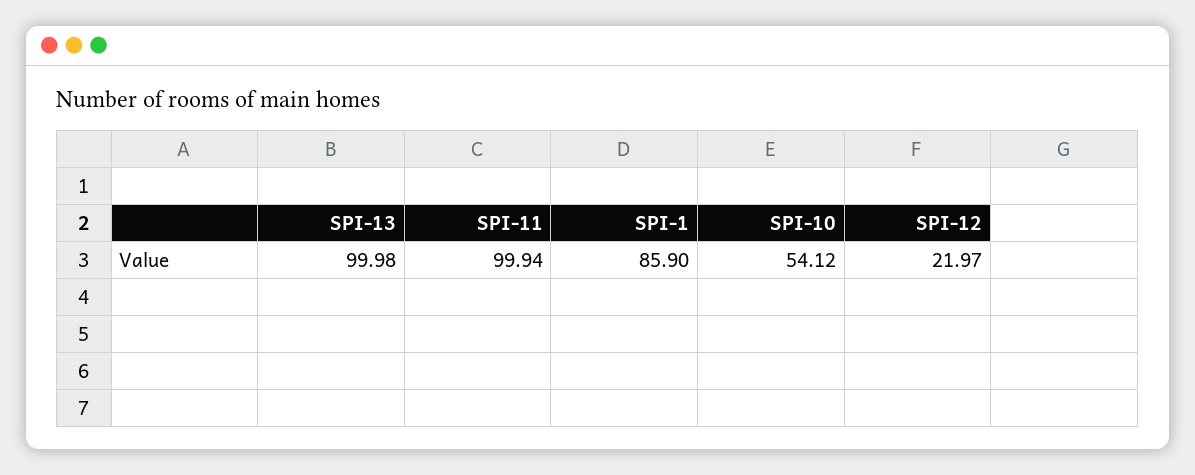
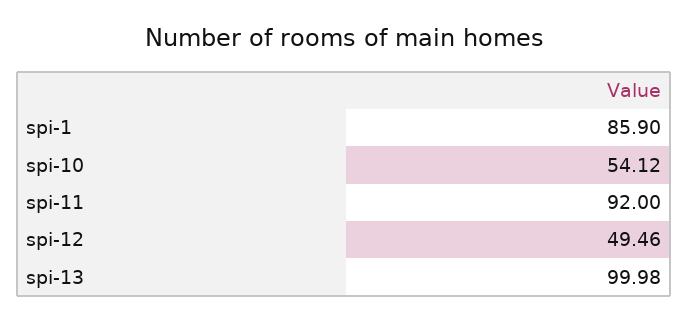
  {
    "SPI-13": 99.98,
-   "SPI-11": 99.94,
+   "SPI-11": 92,
    "SPI-1": 85.9,
    "SPI-10": 54.12,
-   "SPI-12": 21.97
+   "SPI-12": 49.46
  }

